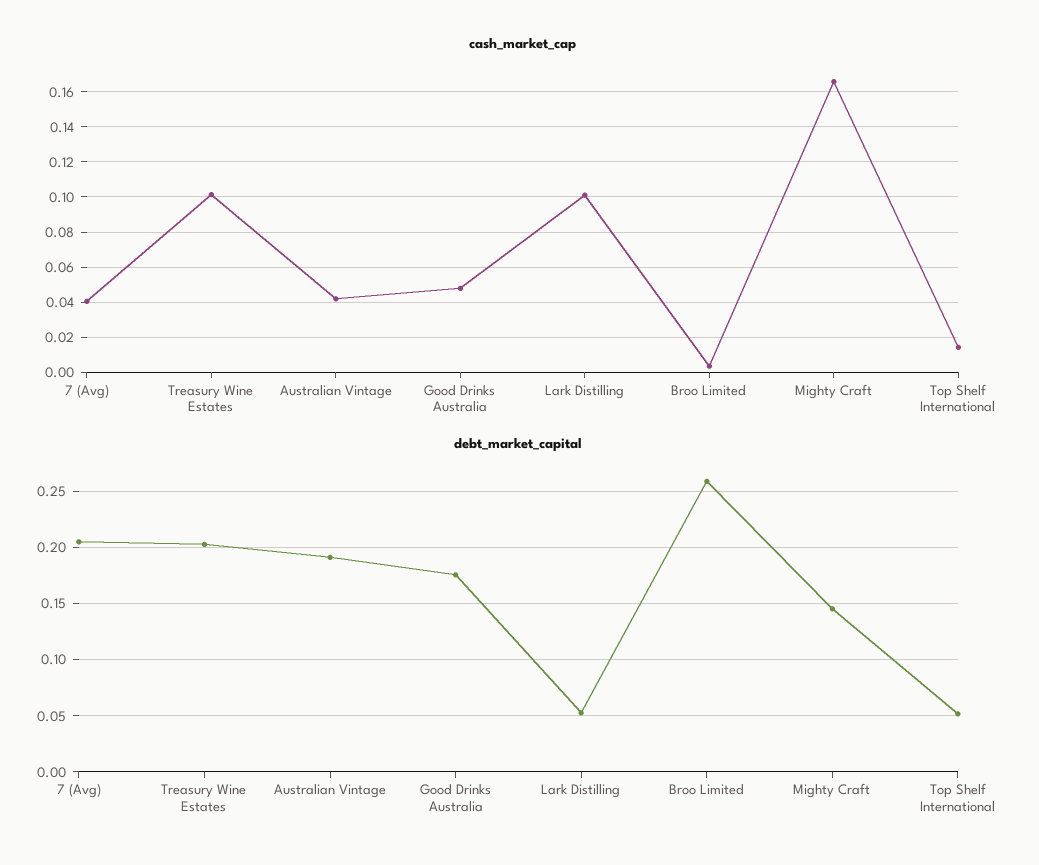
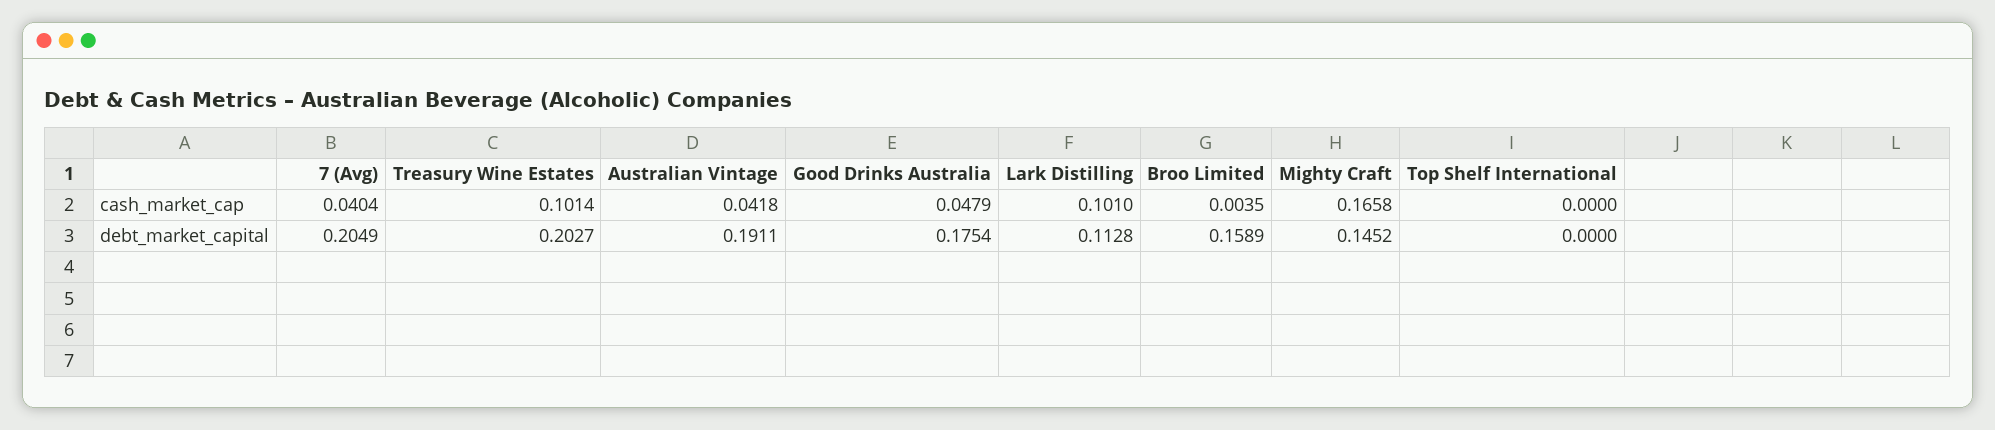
  {
    "cash_market_cap": {
      "7 (Avg)": 0.0404,
      "Treasury Wine Estates": 0.1014,
      "Australian Vintage": 0.0418,
      "Good Drinks Australia": 0.0479,
      "Lark Distilling": 0.101,
      "Broo Limited": 0.0035,
      "Mighty Craft": 0.1658,
-     "Top Shelf International": 0.015
+     "Top Shelf International": 0
    },
    "debt_market_capital": {
      "7 (Avg)": 0.2049,
      "Treasury Wine Estates": 0.2027,
      "Australian Vintage": 0.1911,
      "Good Drinks Australia": 0.1754,
-     "Lark Distilling": 0.05,
+     "Lark Distilling": 0.1128,
-     "Broo Limited": 0.26,
+     "Broo Limited": 0.1589,
      "Mighty Craft": 0.1452,
-     "Top Shelf International": 0.05
+     "Top Shelf International": 0
    }
  }

